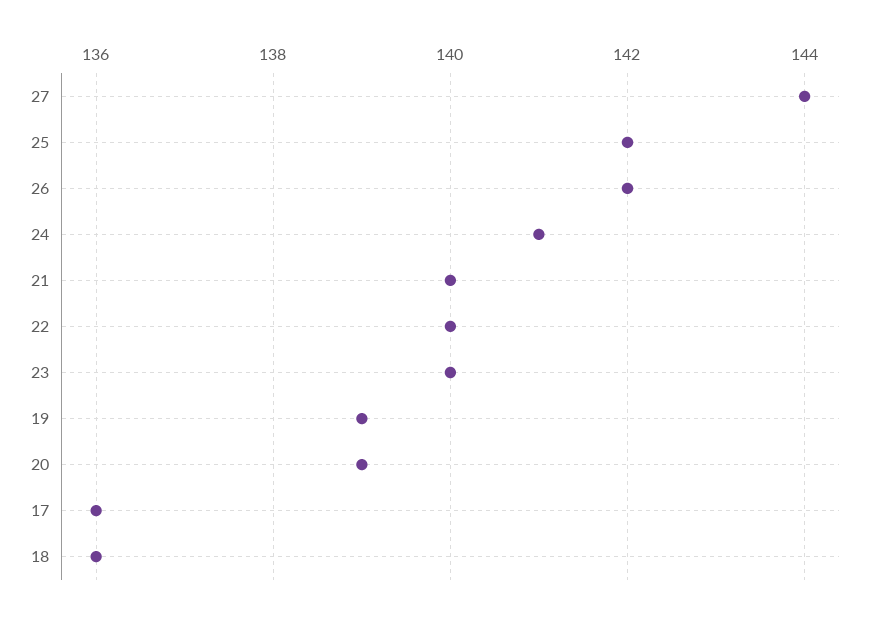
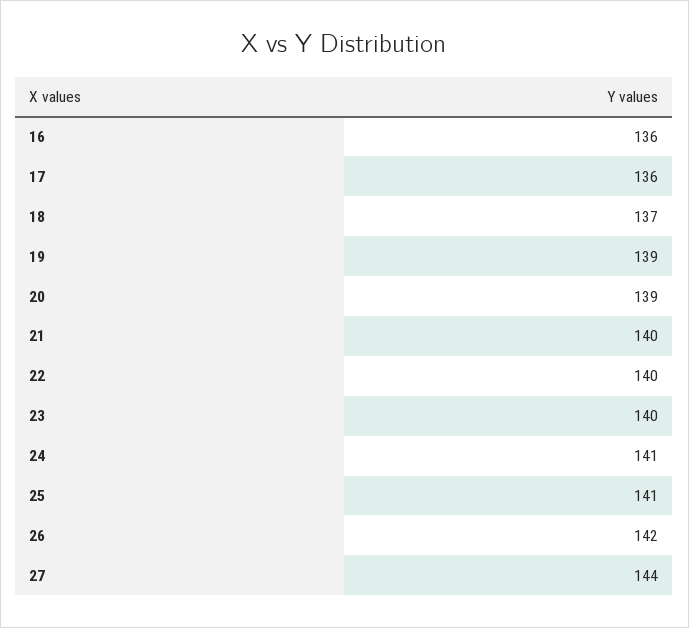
  {
    "27": 144,
-   "25": 142,
+   "25": 141,
    "26": 142,
    "24": 141,
    "21": 140,
    "22": 140,
    "23": 140,
    "19": 139,
    "20": 139,
    "17": 136,
-   "18": 136
+   "18": 137,
+   "16": 136
  }

